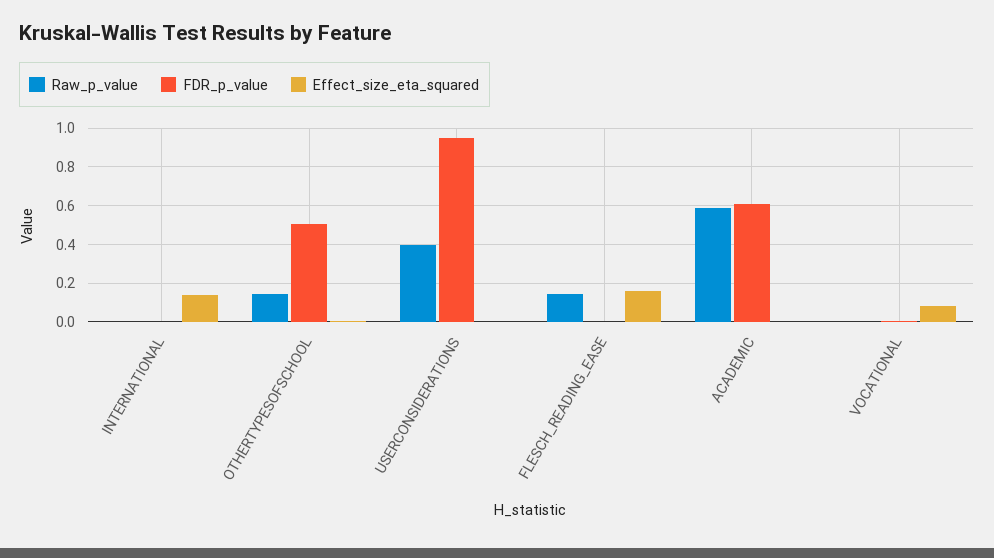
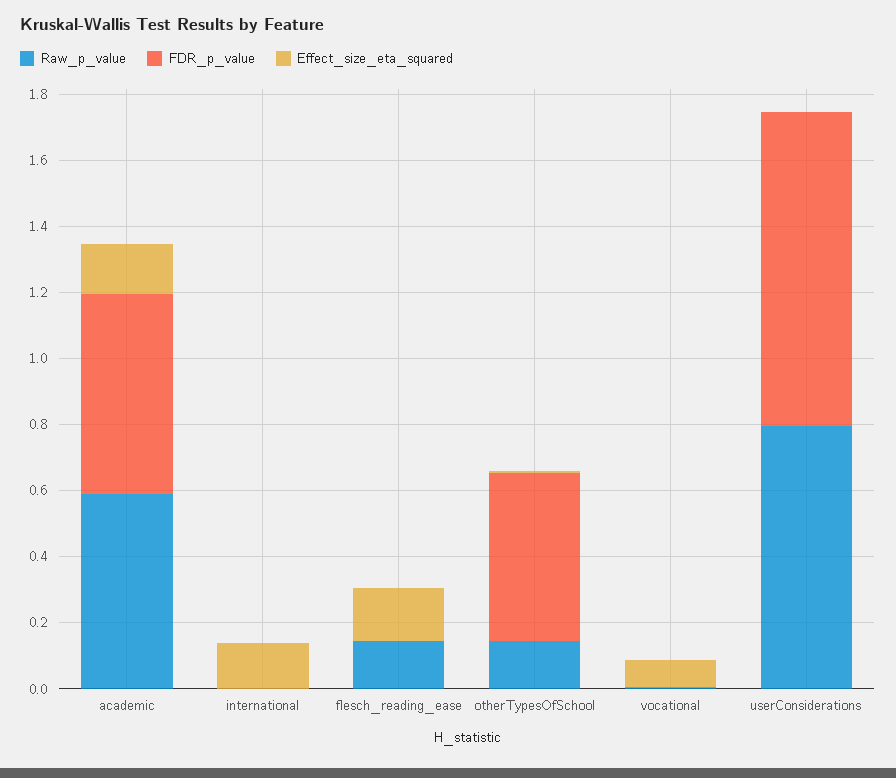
  {
    "Raw_p_value": {
      "INTERNATIONAL": 0,
      "OTHERTYPESOFSCHOOL": 0.15,
-     "USERCONSIDERATIONS": 0.4,
+     "USERCONSIDERATIONS": 0.8,
      "FLESCH_READING_EASE": 0.15,
      "ACADEMIC": 0.6,
      "VOCATIONAL": 0
    },
    "FDR_p_value": {
      "INTERNATIONAL": 0,
      "OTHERTYPESOFSCHOOL": 0.5,
      "USERCONSIDERATIONS": 0.95,
      "FLESCH_READING_EASE": 0,
      "ACADEMIC": 0.6,
      "VOCATIONAL": 0
    },
    "Effect_size_eta_squared": {
      "INTERNATIONAL": 0.15,
      "OTHERTYPESOFSCHOOL": 0,
      "USERCONSIDERATIONS": 0,
      "FLESCH_READING_EASE": 0.15,
-     "ACADEMIC": 0,
+     "ACADEMIC": 0.15,
      "VOCATIONAL": 0.1
    }
  }

